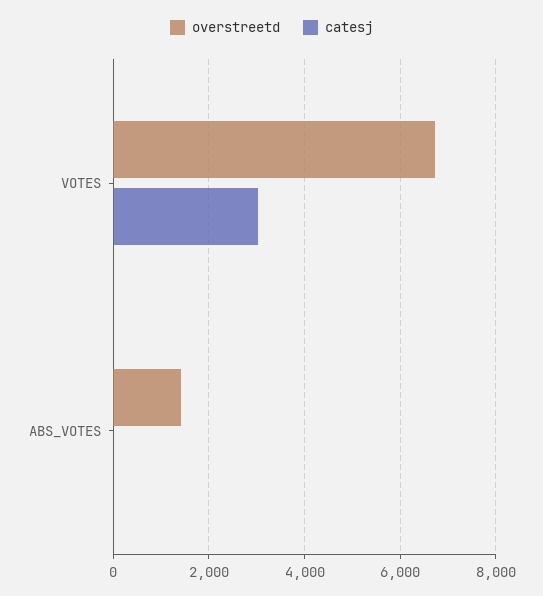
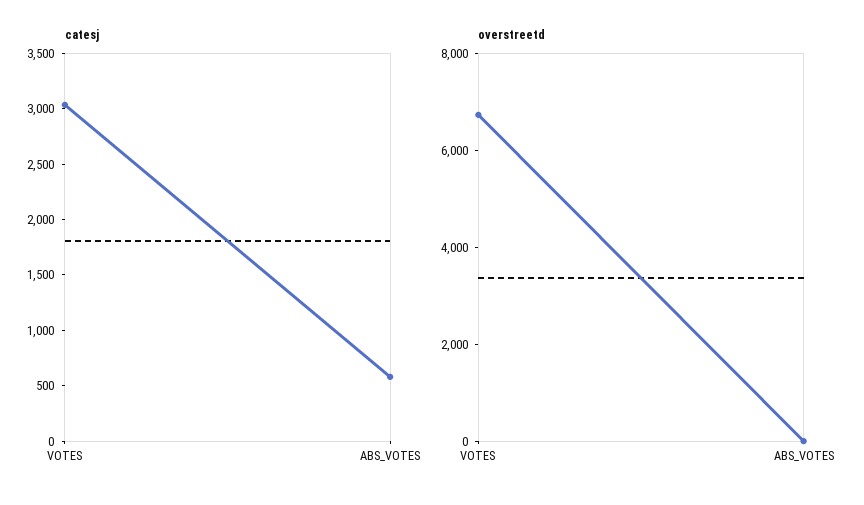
  {
    "overstreetd": {
      "VOTES": 6800,
-     "ABS_VOTES": 1400
+     "ABS_VOTES": 0
    },
    "catesj": {
      "VOTES": 3000,
-     "ABS_VOTES": 0
+     "ABS_VOTES": 600
    }
  }

